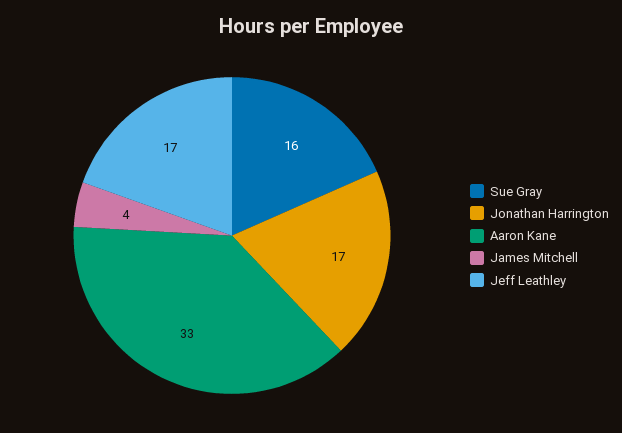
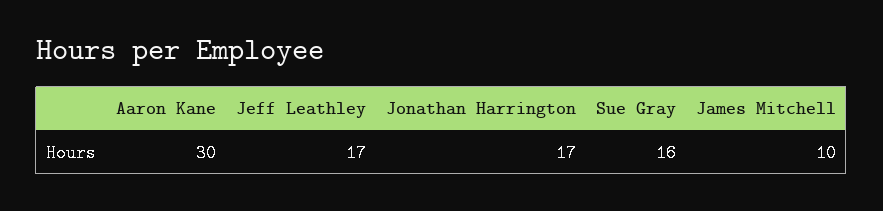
  {
    "Sue Gray": 16,
    "Jonathan Harrington": 17,
-   "Aaron Kane": 33,
+   "Aaron Kane": 30,
-   "James Mitchell": 4,
+   "James Mitchell": 10,
    "Jeff Leathley": 17
  }

